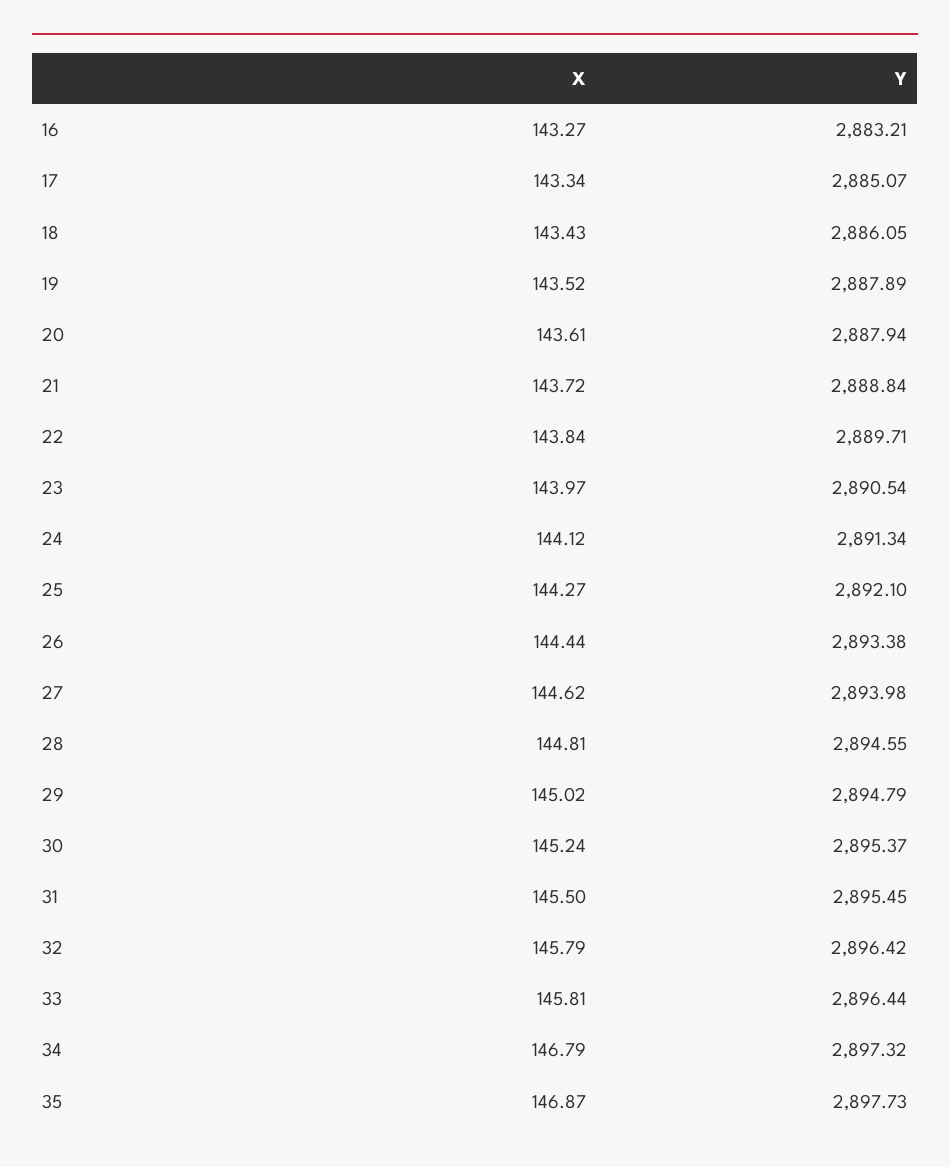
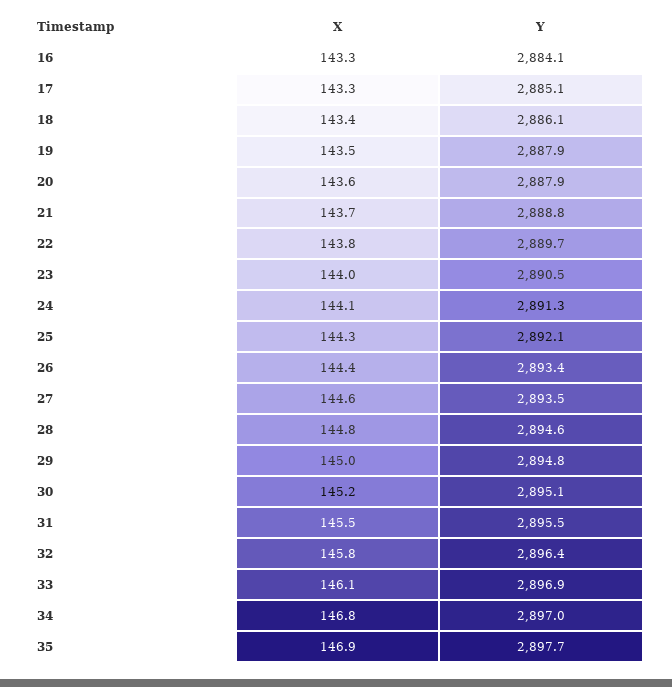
  {
    "X": {
      "16": 143.27,
      "17": 143.34,
      "18": 143.43,
      "19": 143.52,
      "20": 143.61,
      "21": 143.72,
      "22": 143.84,
      "23": 143.97,
      "24": 144.12,
      "25": 144.27,
      "26": 144.44,
      "27": 144.62,
      "28": 144.81,
      "29": 145.02,
      "30": 145.24,
      "31": 145.5,
      "32": 145.79,
-     "33": 145.81,
+     "33": 146.1,
      "34": 146.79,
      "35": 146.87
    },
    "Y": {
-     "16": 2883.21,
+     "16": 2884.1,
      "17": 2885.07,
      "18": 2886.05,
      "19": 2887.89,
      "20": 2887.94,
      "21": 2888.84,
      "22": 2889.71,
      "23": 2890.54,
      "24": 2891.34,
      "25": 2892.1,
      "26": 2893.38,
-     "27": 2893.98,
+     "27": 2893.5,
      "28": 2894.55,
      "29": 2894.79,
-     "30": 2895.37,
+     "30": 2895.1,
      "31": 2895.45,
      "32": 2896.42,
-     "33": 2896.44,
+     "33": 2896.9,
-     "34": 2897.32,
+     "34": 2897,
      "35": 2897.73
    }
  }

